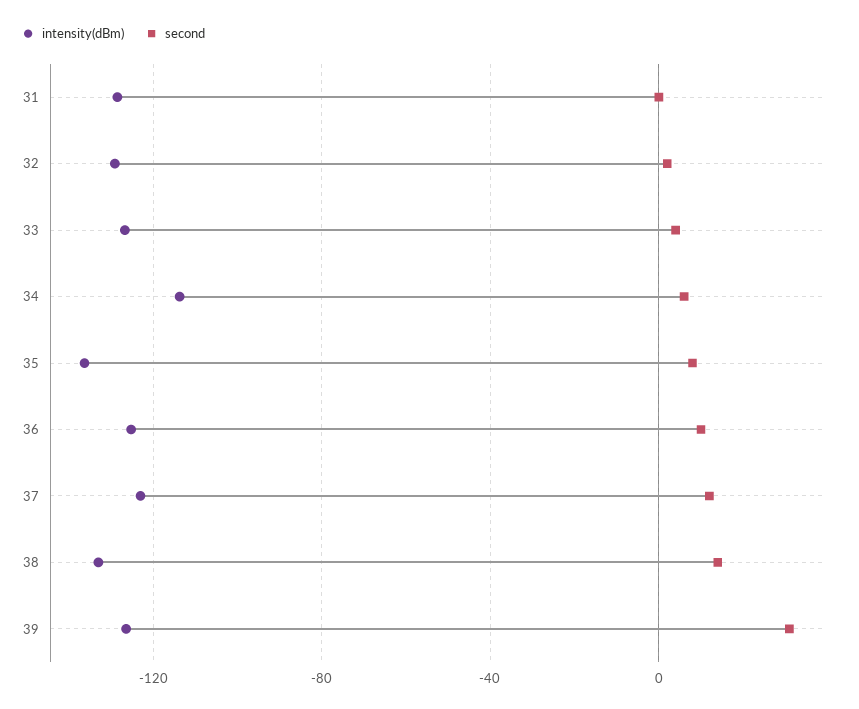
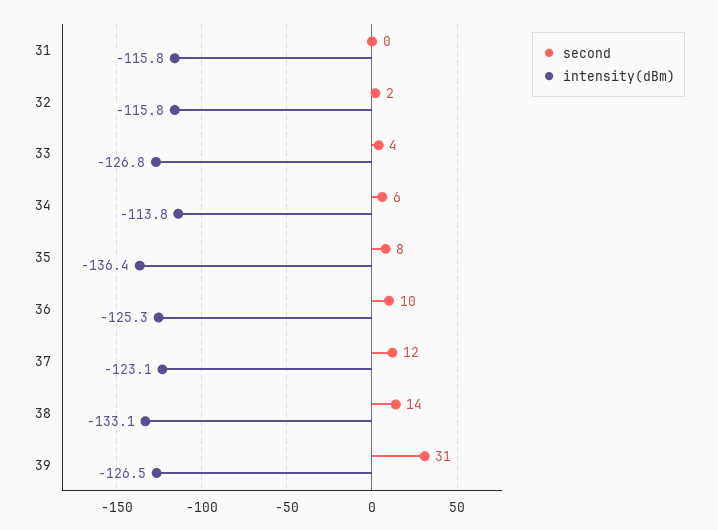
  {
    "intensity(dBm)": {
-     "31": -130,
+     "31": -115.8,
-     "32": -130,
+     "32": -115.8,
      "33": -126.8,
      "34": -113.8,
      "35": -136.4,
      "36": -125.3,
      "37": -123.1,
      "38": -133.1,
      "39": -126.5
    },
    "second": {
      "31": 0,
      "32": 2,
      "33": 4,
      "34": 6,
      "35": 8,
      "36": 10,
      "37": 12,
      "38": 14,
      "39": 31
    }
  }

